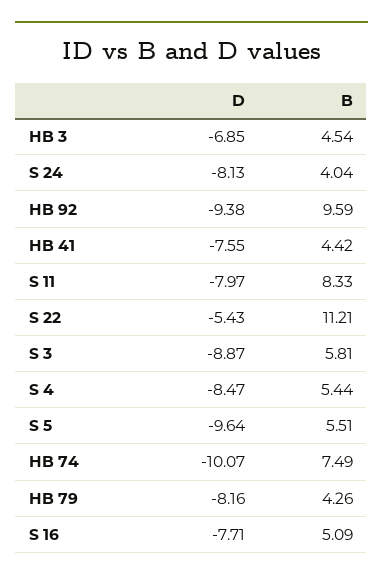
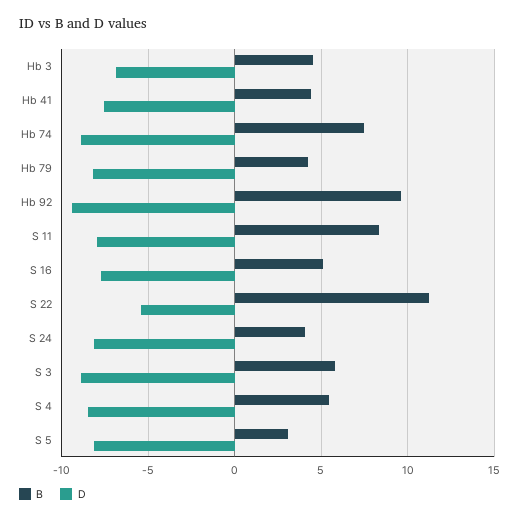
  {
    "D": {
      "HB 3": -6.85,
      "S 24": -8.13,
      "HB 92": -9.38,
      "HB 41": -7.55,
      "S 11": -7.97,
      "S 22": -5.43,
      "S 3": -8.87,
      "S 4": -8.47,
-     "S 5": -9.64,
+     "S 5": -8,
-     "HB 74": -10.07,
+     "HB 74": -9,
      "HB 79": -8.16,
      "S 16": -7.71
    },
    "B": {
      "HB 3": 4.54,
      "S 24": 4.04,
      "HB 92": 9.59,
      "HB 41": 4.42,
      "S 11": 8.33,
      "S 22": 11.21,
      "S 3": 5.81,
      "S 4": 5.44,
-     "S 5": 5.51,
+     "S 5": 3,
      "HB 74": 7.49,
      "HB 79": 4.26,
      "S 16": 5.09
    }
  }

